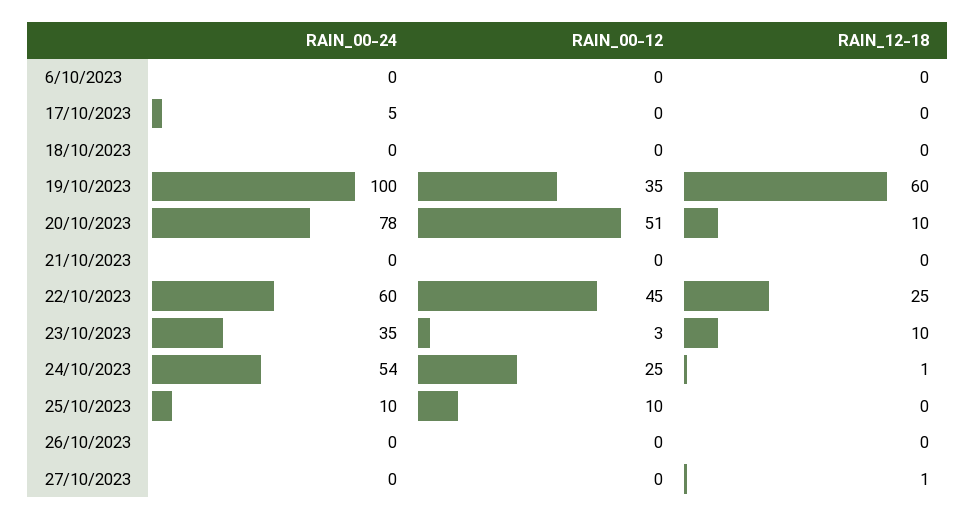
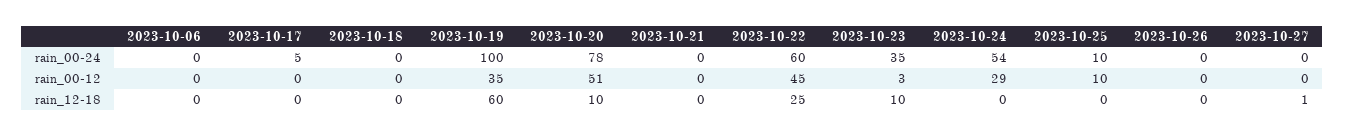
  {
    "RAIN_00-24": {
      "6/10/2023": 0,
      "17/10/2023": 5,
      "18/10/2023": 0,
      "19/10/2023": 100,
      "20/10/2023": 78,
      "21/10/2023": 0,
      "22/10/2023": 60,
      "23/10/2023": 35,
      "24/10/2023": 54,
      "25/10/2023": 10,
      "26/10/2023": 0,
      "27/10/2023": 0
    },
    "RAIN_00-12": {
      "6/10/2023": 0,
      "17/10/2023": 0,
      "18/10/2023": 0,
      "19/10/2023": 35,
      "20/10/2023": 51,
      "21/10/2023": 0,
      "22/10/2023": 45,
      "23/10/2023": 3,
-     "24/10/2023": 25,
+     "24/10/2023": 29,
      "25/10/2023": 10,
      "26/10/2023": 0,
      "27/10/2023": 0
    },
    "RAIN_12-18": {
      "6/10/2023": 0,
      "17/10/2023": 0,
      "18/10/2023": 0,
      "19/10/2023": 60,
      "20/10/2023": 10,
      "21/10/2023": 0,
      "22/10/2023": 25,
      "23/10/2023": 10,
-     "24/10/2023": 1,
+     "24/10/2023": 0,
      "25/10/2023": 0,
      "26/10/2023": 0,
      "27/10/2023": 1
    }
  }

